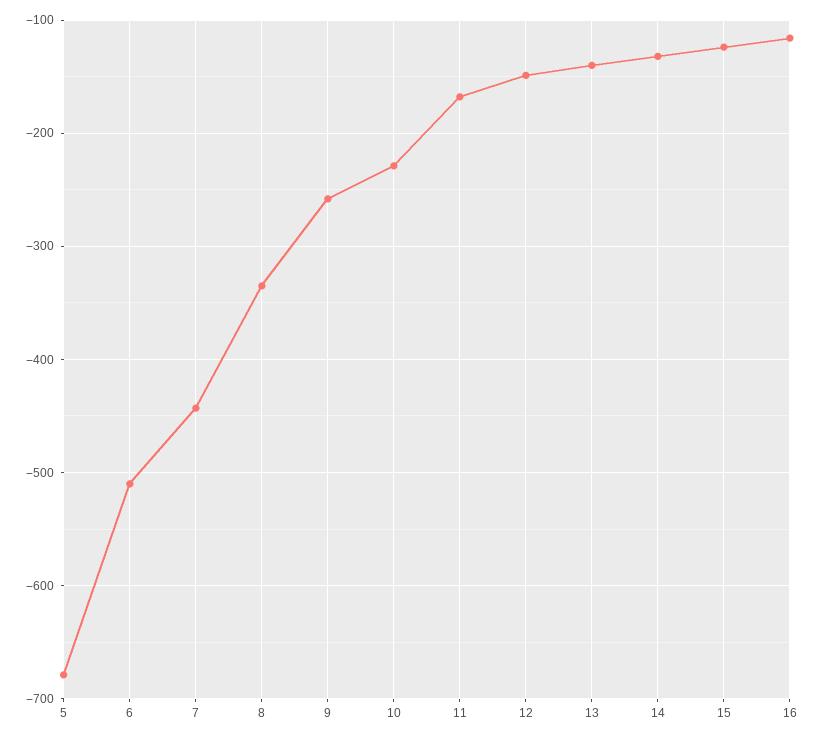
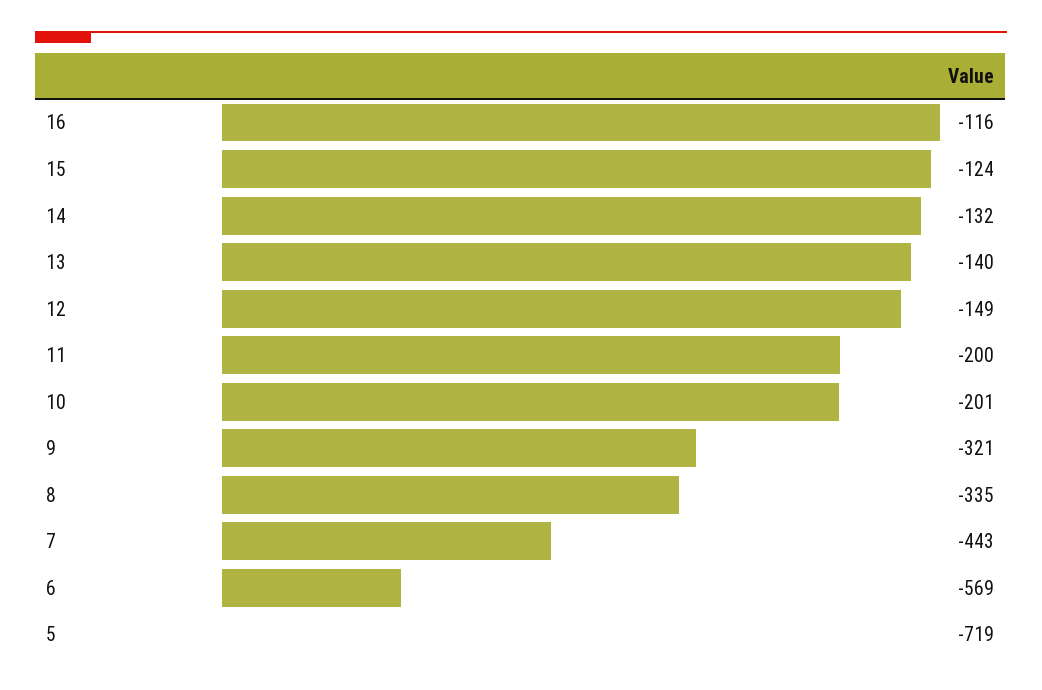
  {
-   "5": -680,
+   "5": -719,
-   "6": -510,
+   "6": -569,
    "7": -443,
    "8": -335,
-   "9": -260,
+   "9": -321,
-   "10": -230,
+   "10": -201,
-   "11": -170,
+   "11": -200,
    "12": -149,
    "13": -140,
    "14": -132,
    "15": -124,
    "16": -116
  }

